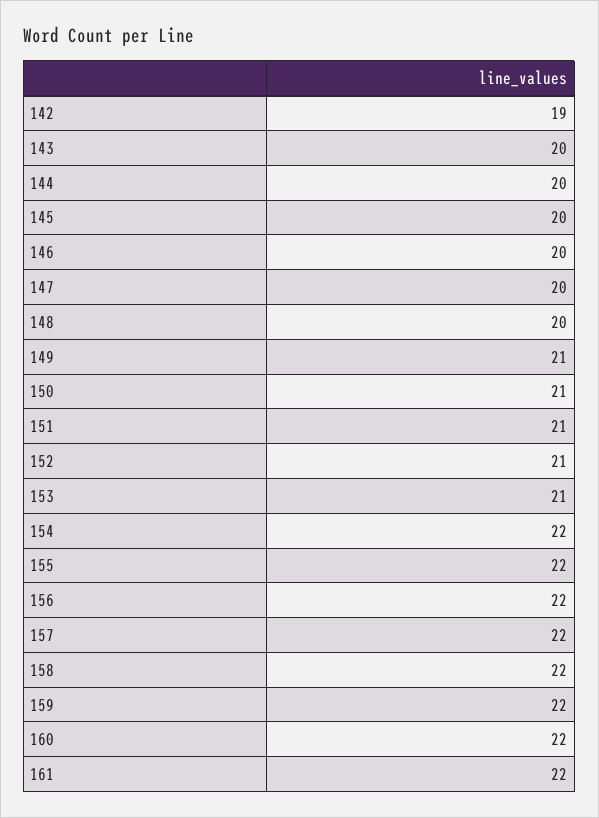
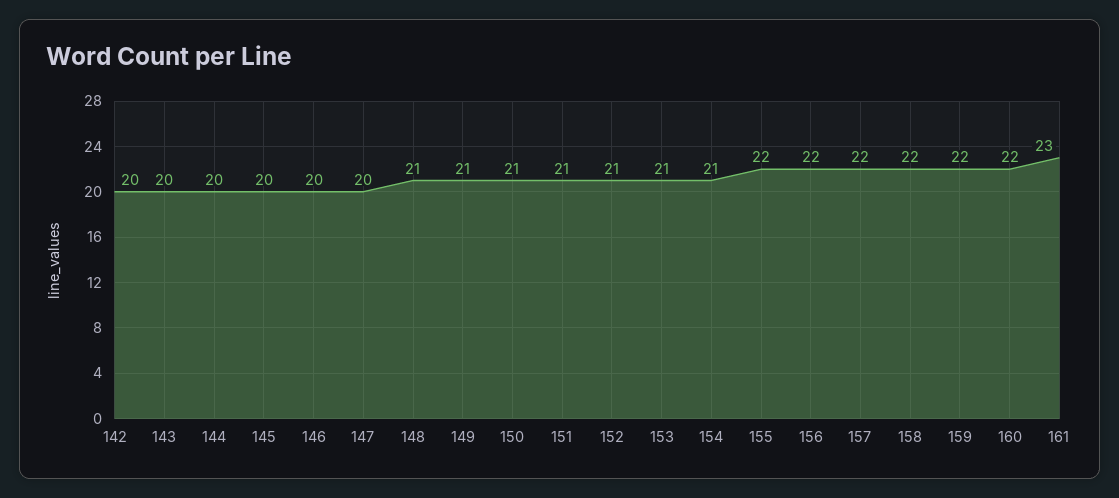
  {
-   "142": 19,
+   "142": 20,
    "143": 20,
    "144": 20,
    "145": 20,
    "146": 20,
    "147": 20,
-   "148": 20,
+   "148": 21,
    "149": 21,
    "150": 21,
    "151": 21,
    "152": 21,
    "153": 21,
-   "154": 22,
+   "154": 21,
    "155": 22,
    "156": 22,
    "157": 22,
    "158": 22,
    "159": 22,
    "160": 22,
-   "161": 22
+   "161": 23
  }

